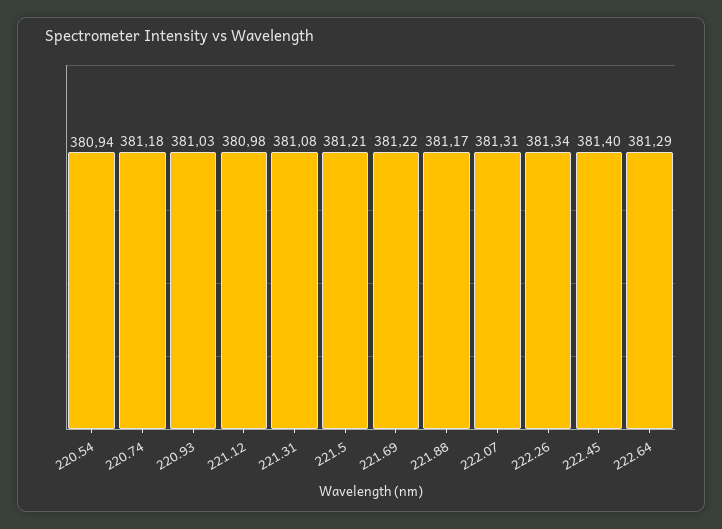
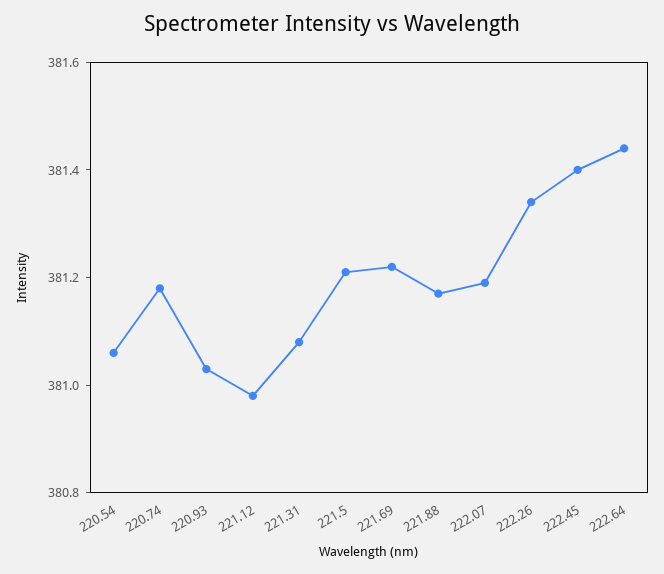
  {
-   "220.54": 380.94,
+   "220.54": 381.05,
    "220.74": 381.18,
    "220.93": 381.03,
    "221.12": 380.98,
    "221.31": 381.08,
    "221.5": 381.21,
    "221.69": 381.22,
    "221.88": 381.17,
-   "222.07": 381.31,
+   "222.07": 381.2,
    "222.26": 381.34,
    "222.45": 381.4,
-   "222.64": 381.29
+   "222.64": 381.45
  }

